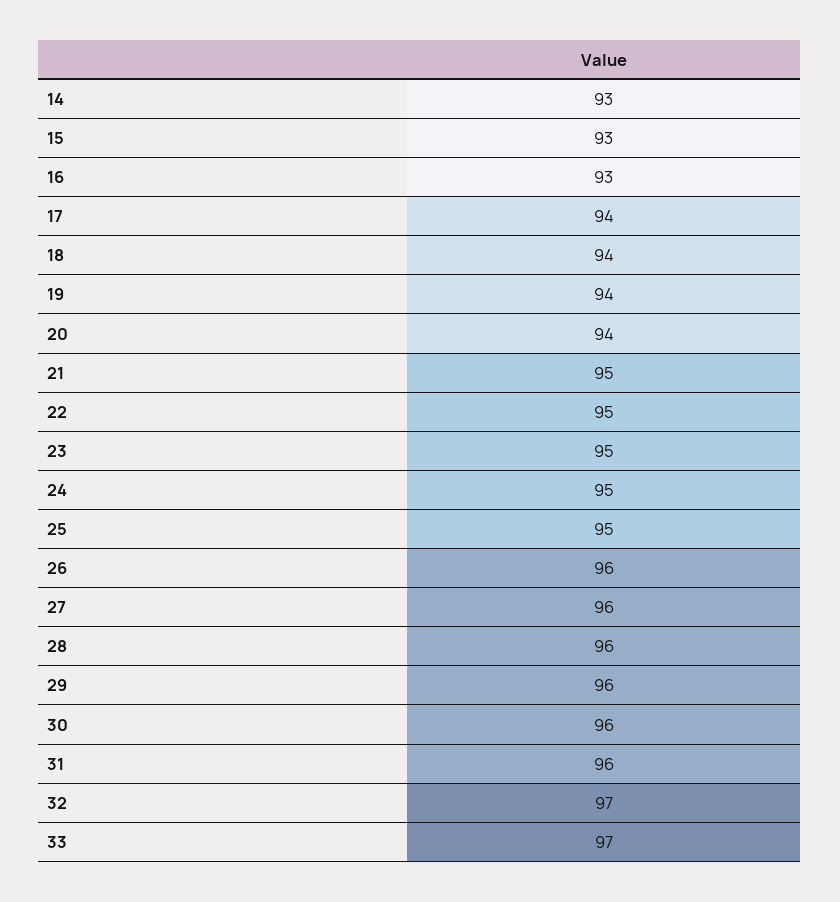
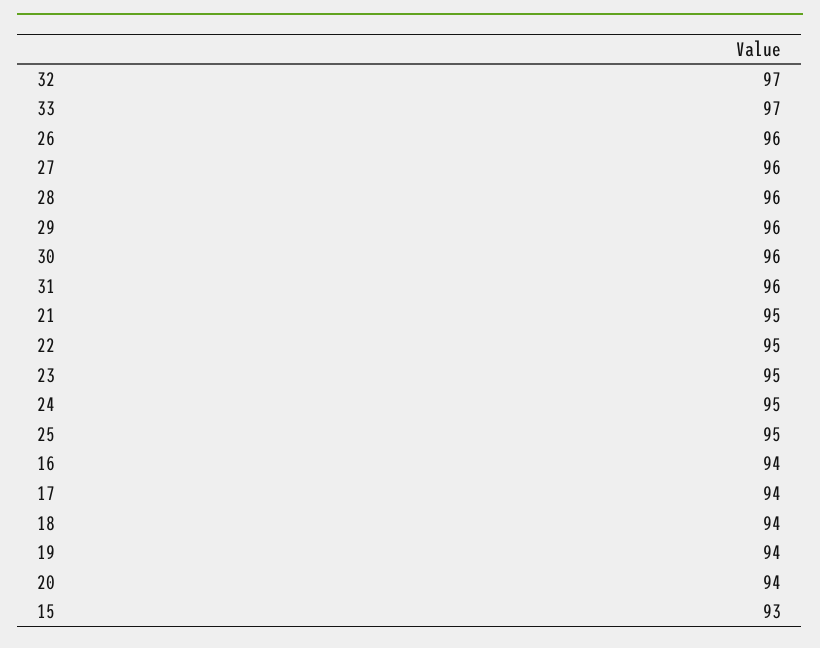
  {
-   "14": 93,
    "15": 93,
-   "16": 93,
+   "16": 94,
    "17": 94,
    "18": 94,
    "19": 94,
    "20": 94,
    "21": 95,
    "22": 95,
    "23": 95,
    "24": 95,
    "25": 95,
    "26": 96,
    "27": 96,
    "28": 96,
    "29": 96,
    "30": 96,
    "31": 96,
    "32": 97,
    "33": 97
  }

